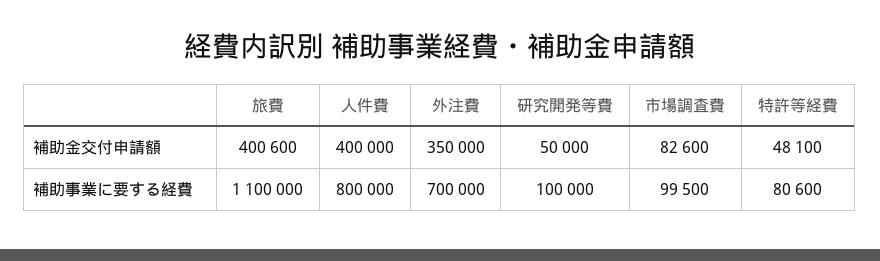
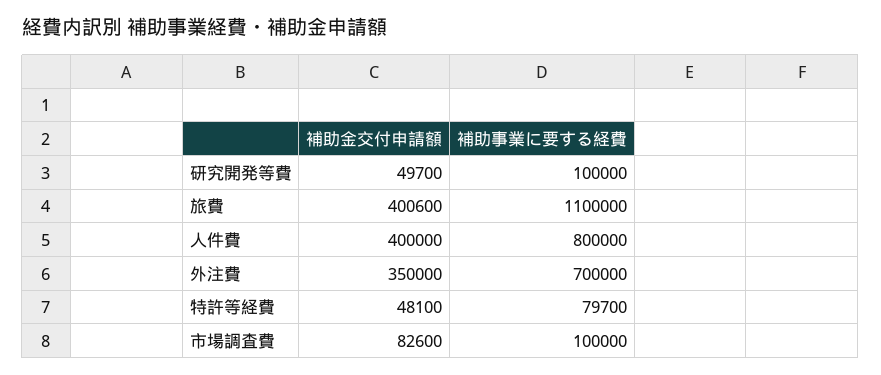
  {
    "旅費": {
      "補助金交付申請額": 400600,
      "補助事業に要する経費": 1100000
    },
    "人件費": {
      "補助金交付申請額": 400000,
      "補助事業に要する経費": 800000
    },
    "外注費": {
      "補助金交付申請額": 350000,
      "補助事業に要する経費": 700000
    },
    "研究開発等費": {
-     "補助金交付申請額": 50000,
+     "補助金交付申請額": 49700,
      "補助事業に要する経費": 100000
    },
    "市場調査費": {
      "補助金交付申請額": 82600,
-     "補助事業に要する経費": 99500
+     "補助事業に要する経費": 100000
    },
    "特許等経費": {
      "補助金交付申請額": 48100,
-     "補助事業に要する経費": 80600
+     "補助事業に要する経費": 79700
    }
  }

